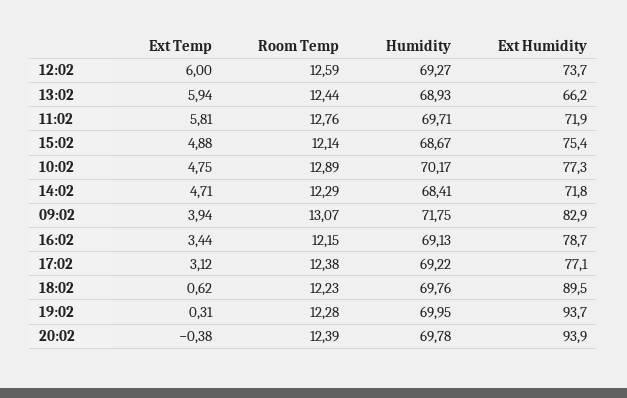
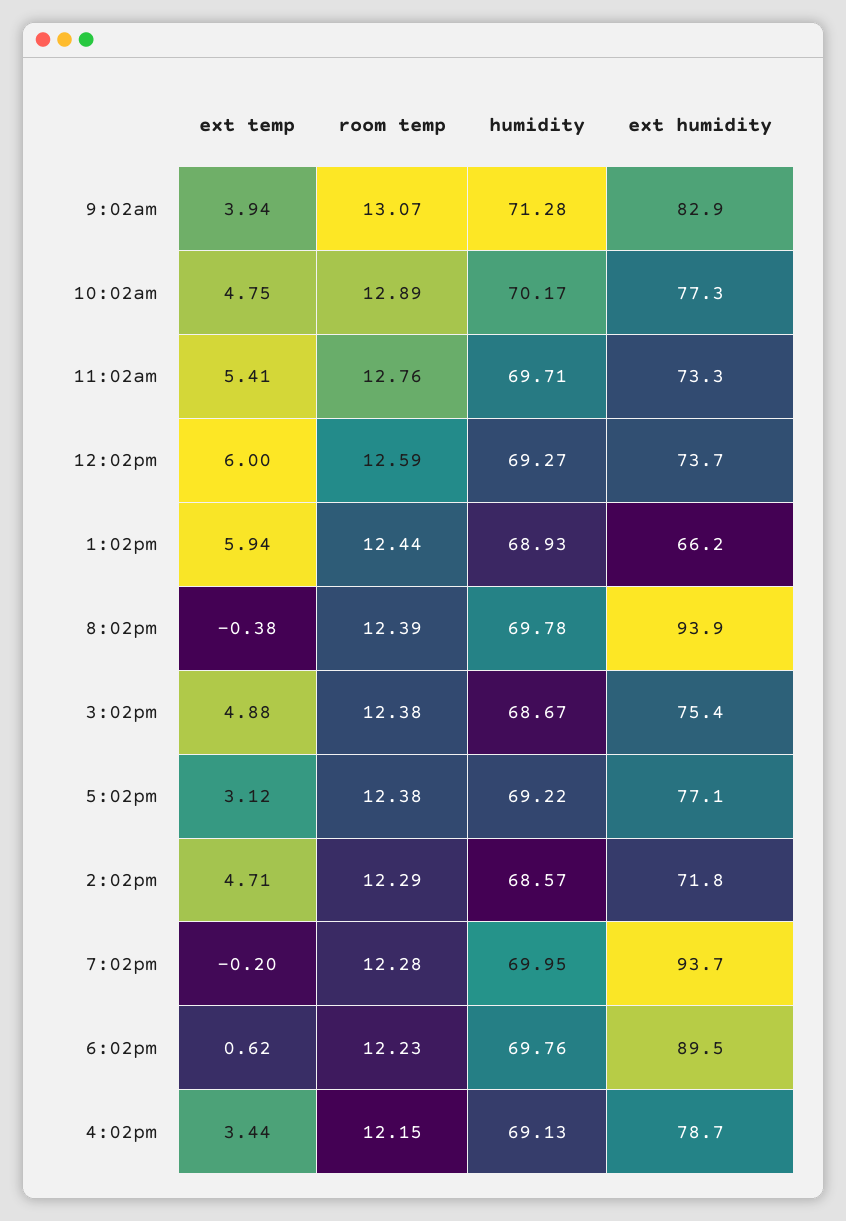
  {
    "Ext Temp": {
      "12:02": 6,
      "13:02": 5.94,
-     "11:02": 5.81,
+     "11:02": 5.41,
      "15:02": 4.88,
      "10:02": 4.75,
      "14:02": 4.71,
      "09:02": 3.94,
      "16:02": 3.44,
      "17:02": 3.12,
      "18:02": 0.62,
-     "19:02": 0.31,
+     "19:02": -0.2,
      "20:02": -0.38
    },
    "Room Temp": {
      "12:02": 12.59,
      "13:02": 12.44,
      "11:02": 12.76,
-     "15:02": 12.14,
+     "15:02": 12.38,
      "10:02": 12.89,
      "14:02": 12.29,
      "09:02": 13.07,
      "16:02": 12.15,
      "17:02": 12.38,
      "18:02": 12.23,
      "19:02": 12.28,
      "20:02": 12.39
    },
    "Humidity": {
      "12:02": 69.27,
      "13:02": 68.93,
      "11:02": 69.71,
      "15:02": 68.67,
      "10:02": 70.17,
-     "14:02": 68.41,
+     "14:02": 68.57,
-     "09:02": 71.75,
+     "09:02": 71.28,
      "16:02": 69.13,
      "17:02": 69.22,
      "18:02": 69.76,
      "19:02": 69.95,
      "20:02": 69.78
    },
    "Ext Humidity": {
      "12:02": 73.7,
      "13:02": 66.2,
-     "11:02": 71.9,
+     "11:02": 73.3,
      "15:02": 75.4,
      "10:02": 77.3,
      "14:02": 71.8,
      "09:02": 82.9,
      "16:02": 78.7,
      "17:02": 77.1,
      "18:02": 89.5,
      "19:02": 93.7,
      "20:02": 93.9
    }
  }

